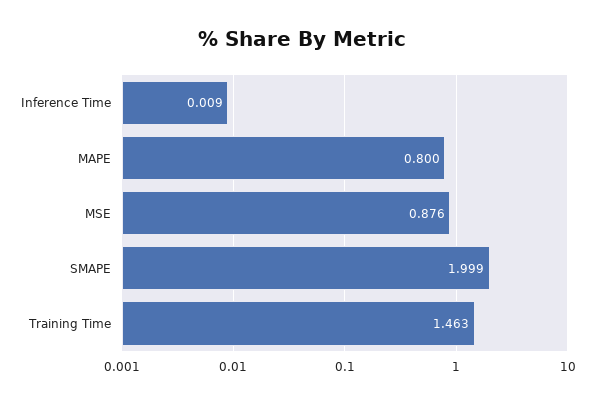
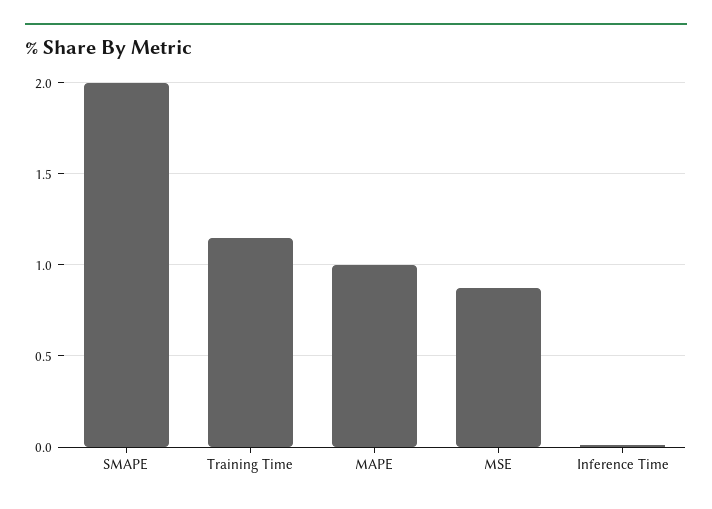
  {
    "Inference Time": 0.009,
-   "MAPE": 0.8,
+   "MAPE": 1,
    "MSE": 0.876,
    "SMAPE": 1.999,
-   "Training Time": 1.463
+   "Training Time": 1.15
  }

